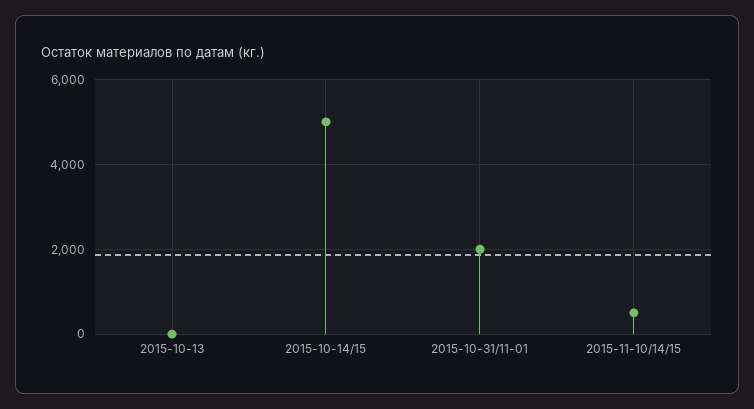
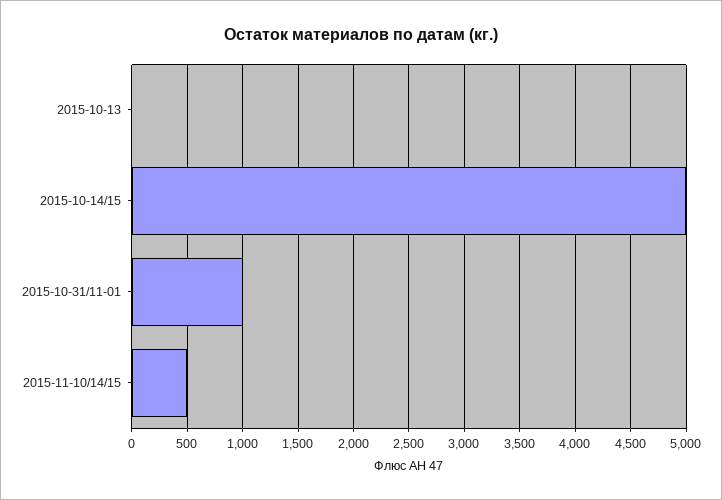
  {
    "2015-10-13": 0,
    "2015-10-14/15": 5000,
-   "2015-10-31/11-01": 2000,
+   "2015-10-31/11-01": 1000,
    "2015-11-10/14/15": 500
  }

